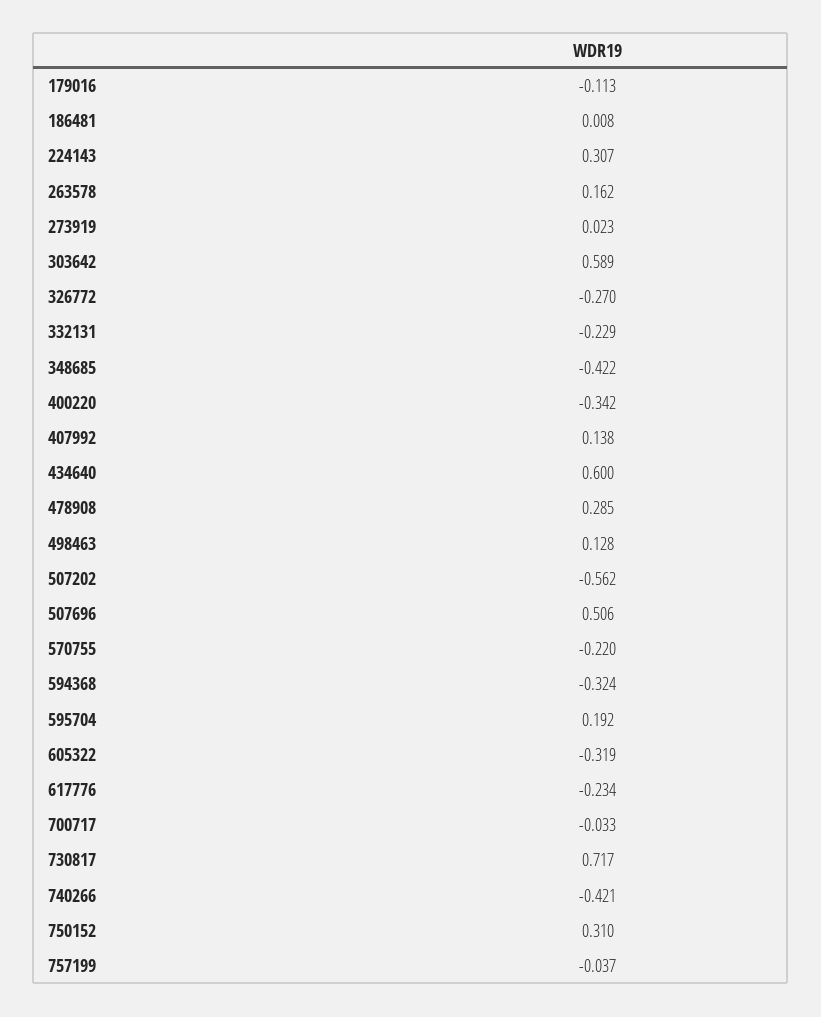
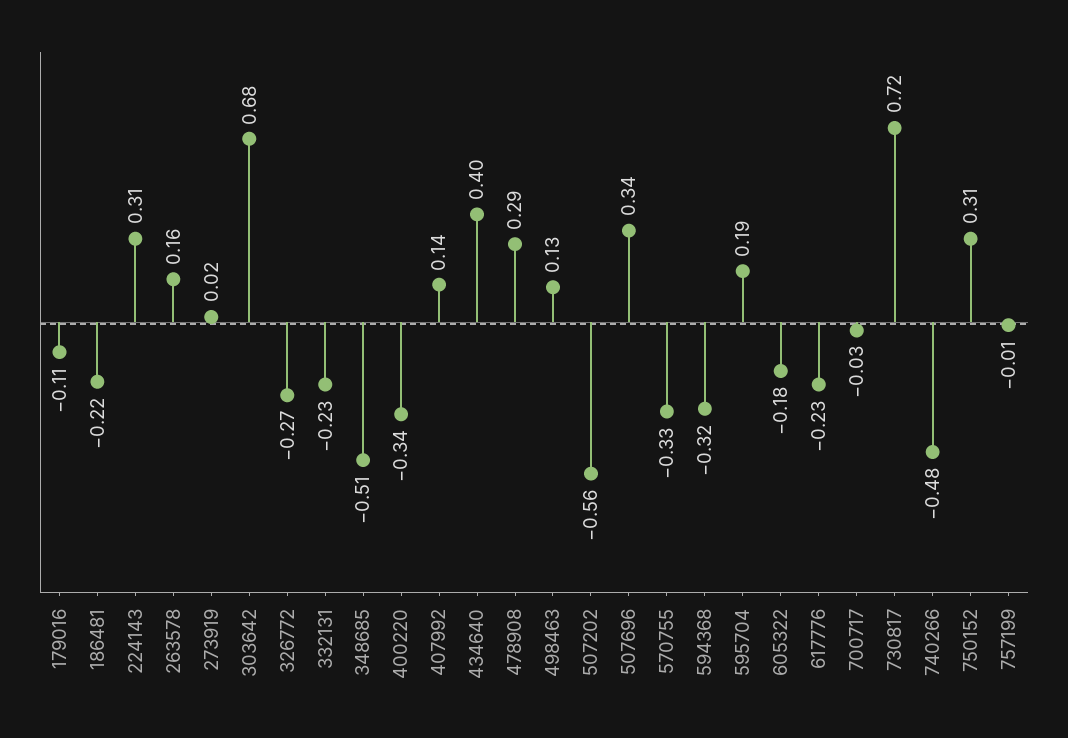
  {
    "179016": -0.113,
-   "186481": 0.008,
+   "186481": -0.22,
    "224143": 0.307,
    "263578": 0.162,
    "273919": 0.023,
-   "303642": 0.589,
+   "303642": 0.68,
    "326772": -0.27,
    "332131": -0.229,
-   "348685": -0.422,
+   "348685": -0.51,
    "400220": -0.342,
    "407992": 0.138,
-   "434640": 0.6,
+   "434640": 0.4,
    "478908": 0.285,
    "498463": 0.128,
    "507202": -0.562,
-   "507696": 0.506,
+   "507696": 0.34,
-   "570755": -0.22,
+   "570755": -0.33,
    "594368": -0.324,
    "595704": 0.192,
-   "605322": -0.319,
+   "605322": -0.18,
    "617776": -0.234,
    "700717": -0.033,
    "730817": 0.717,
-   "740266": -0.421,
+   "740266": -0.48,
    "750152": 0.31,
-   "757199": -0.037
+   "757199": -0.01
  }

